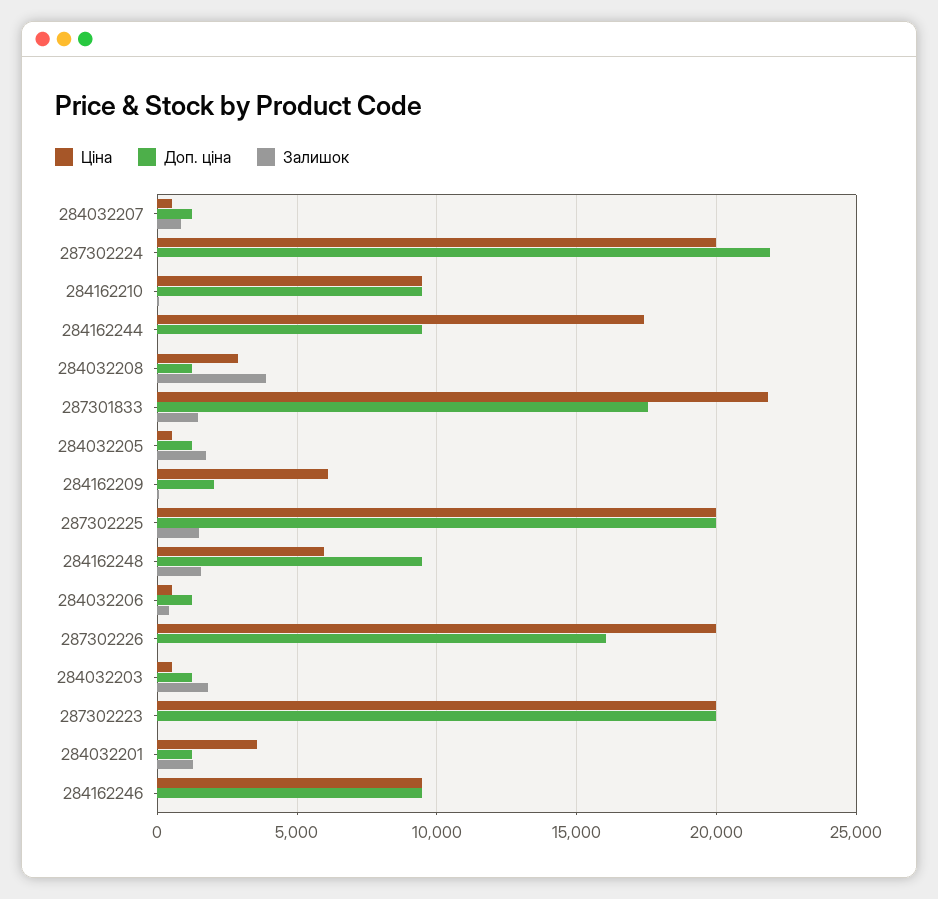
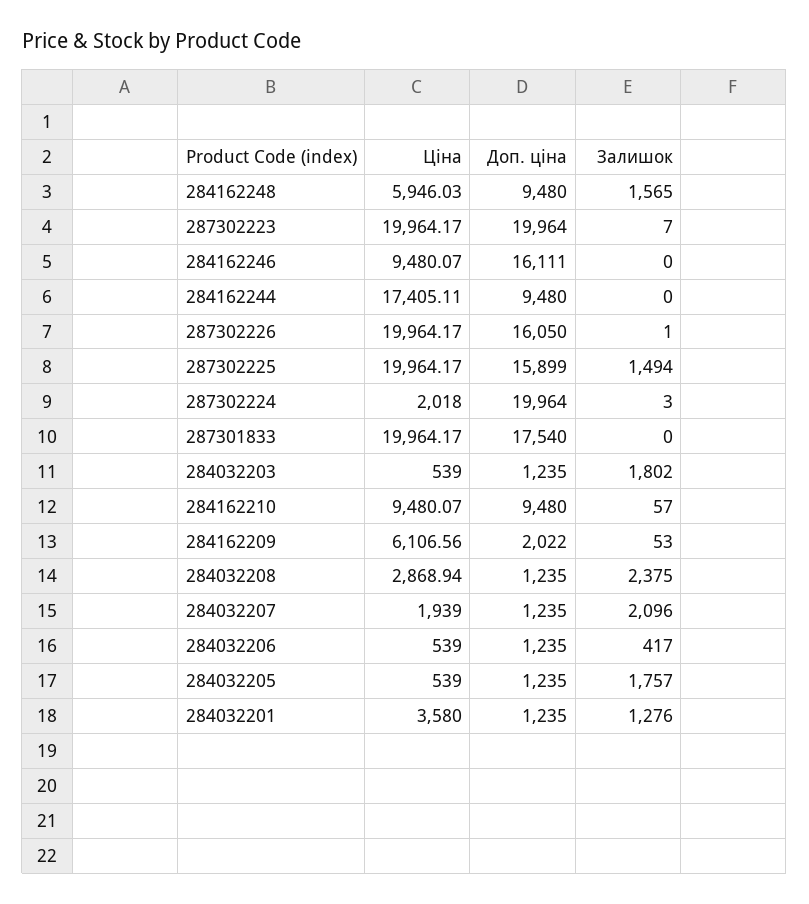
  {
    "Ціна": {
-     "284032207": 500,
+     "284032207": 1939,
-     "287302224": 20000,
+     "287302224": 2018,
      "284162210": 9480.07,
      "284162244": 17405.11,
      "284032208": 2868.94,
-     "287301833": 22000,
+     "287301833": 19964.17,
      "284032205": 539,
      "284162209": 6106.56,
      "287302225": 19964.17,
      "284162248": 5946.03,
      "284032206": 539,
      "287302226": 19964.17,
      "284032203": 539,
      "287302223": 19964.17,
      "284032201": 3580,
      "284162246": 9480.07
    },
    "Доп. ціна": {
      "284032207": 1235,
-     "287302224": 22000,
+     "287302224": 19964,
      "284162210": 9480,
      "284162244": 9480,
      "284032208": 1235,
      "287301833": 17540,
      "284032205": 1235,
      "284162209": 2022,
-     "287302225": 20000,
+     "287302225": 15899,
      "284162248": 9480,
      "284032206": 1235,
      "287302226": 16050,
      "284032203": 1235,
      "287302223": 19964,
      "284032201": 1235,
-     "284162246": 9500
+     "284162246": 16111
    },
    "Залишок": {
-     "284032207": 1000,
+     "284032207": 2096,
      "287302224": 3,
      "284162210": 57,
      "284162244": 0,
-     "284032208": 4000,
+     "284032208": 2375,
-     "287301833": 1500,
+     "287301833": 0,
      "284032205": 1757,
      "284162209": 53,
      "287302225": 1494,
      "284162248": 1565,
      "284032206": 417,
      "287302226": 1,
      "284032203": 1802,
      "287302223": 7,
      "284032201": 1276,
      "284162246": 0
    }
  }

